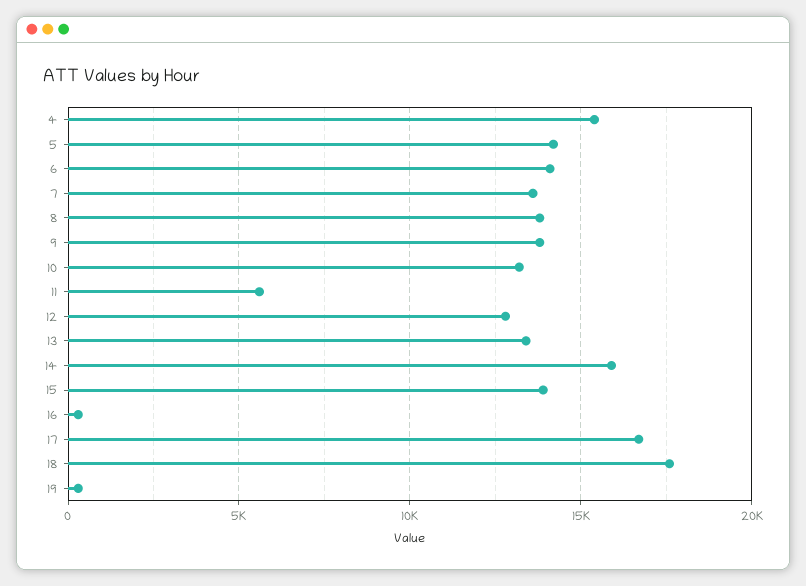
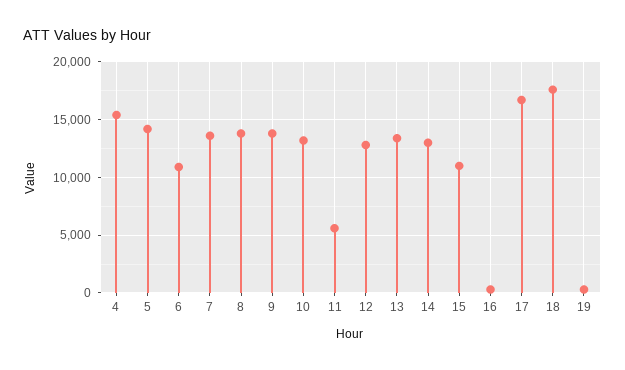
  {
    "4": 15500,
    "5": 14000,
-   "6": 14000,
+   "6": 11000,
    "7": 13500,
    "8": 14000,
    "9": 14000,
    "10": 13000,
    "11": 5500,
    "12": 13000,
    "13": 13500,
-   "14": 16000,
+   "14": 13000,
-   "15": 14000,
+   "15": 11000,
    "16": 500,
    "17": 16500,
    "18": 17500,
    "19": 500
  }

